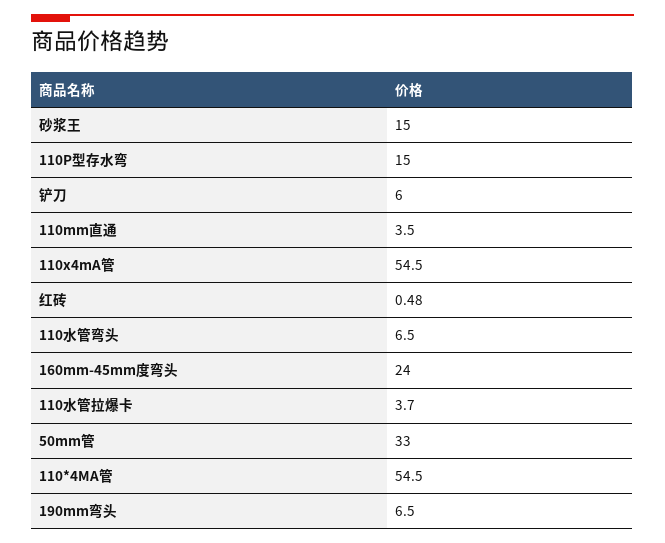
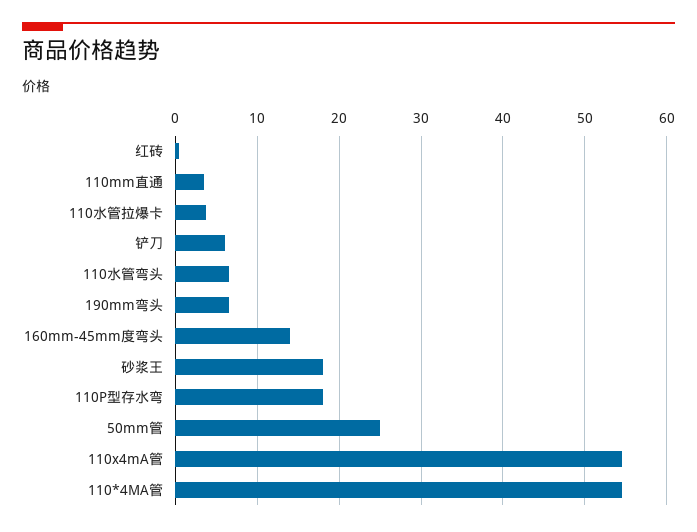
  {
-   "砂浆王": 15,
+   "砂浆王": 18,
-   "110P型存水弯": 15,
+   "110P型存水弯": 18,
    "铲刀": 6,
    "110mm直通": 3.5,
    "110x4mA管": 54.5,
    "红砖": 0.48,
    "110水管弯头": 6.5,
-   "160mm-45mm度弯头": 24,
+   "160mm-45mm度弯头": 14,
    "110水管拉爆卡": 3.7,
-   "50mm管": 33,
+   "50mm管": 25,
    "110*4MA管": 54.5,
    "190mm弯头": 6.5
  }

